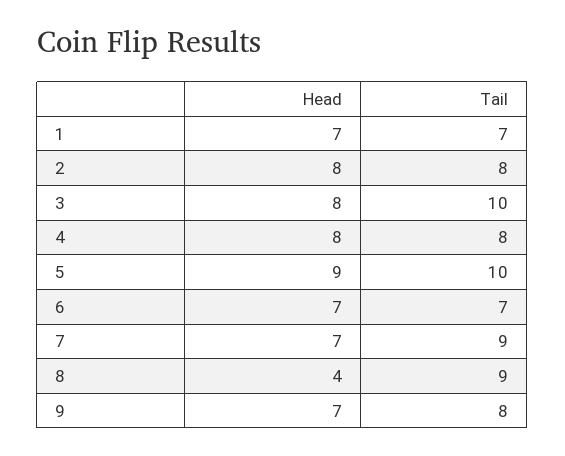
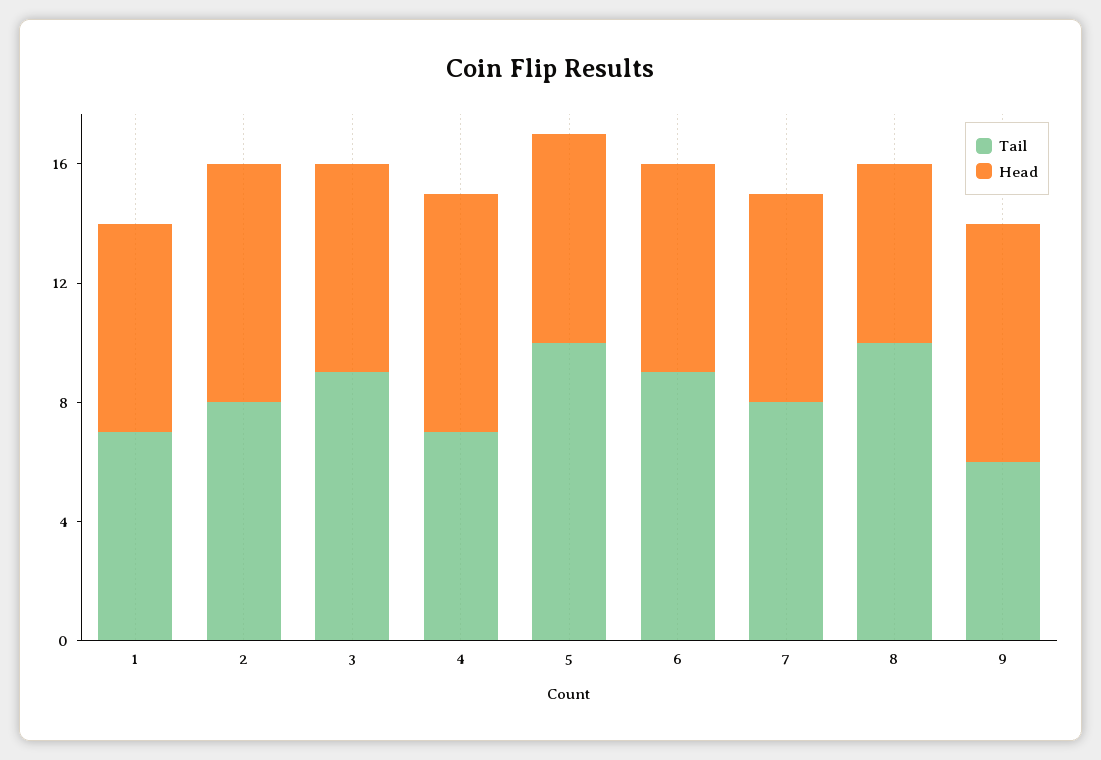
  {
    "Head": {
      "1": 7,
      "2": 8,
-     "3": 8,
+     "3": 7,
      "4": 8,
-     "5": 9,
+     "5": 7,
      "6": 7,
      "7": 7,
-     "8": 4,
+     "8": 6,
-     "9": 7
+     "9": 8
    },
    "Tail": {
      "1": 7,
      "2": 8,
-     "3": 10,
+     "3": 9,
-     "4": 8,
+     "4": 7,
      "5": 10,
-     "6": 7,
+     "6": 9,
-     "7": 9,
+     "7": 8,
-     "8": 9,
+     "8": 10,
-     "9": 8
+     "9": 6
    }
  }

